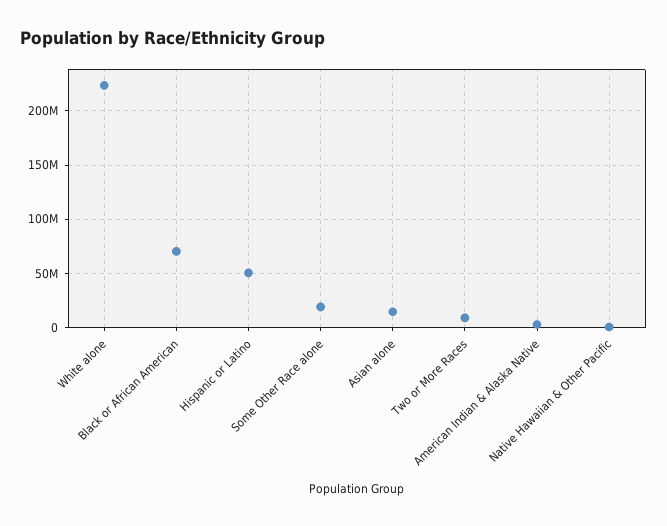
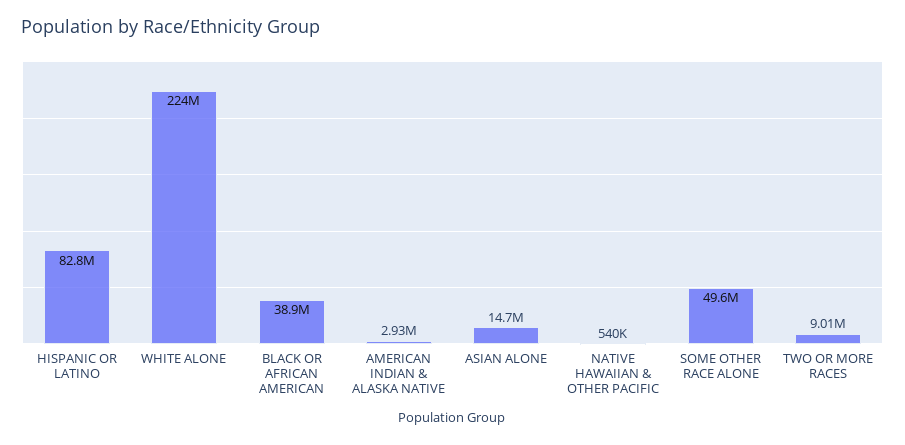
  {
    "White alone": 224000000,
-   "Black or African American": 70000000,
+   "Black or African American": 38900000,
-   "Hispanic or Latino": 50000000,
+   "Hispanic or Latino": 82800000,
-   "Some Other Race alone": 20000000,
+   "Some Other Race alone": 49600000,
    "Asian alone": 14700000,
    "Two or More Races": 9010000,
    "American Indian & Alaska Native": 2930000,
    "Native Hawaiian & Other Pacific": 540000
  }

